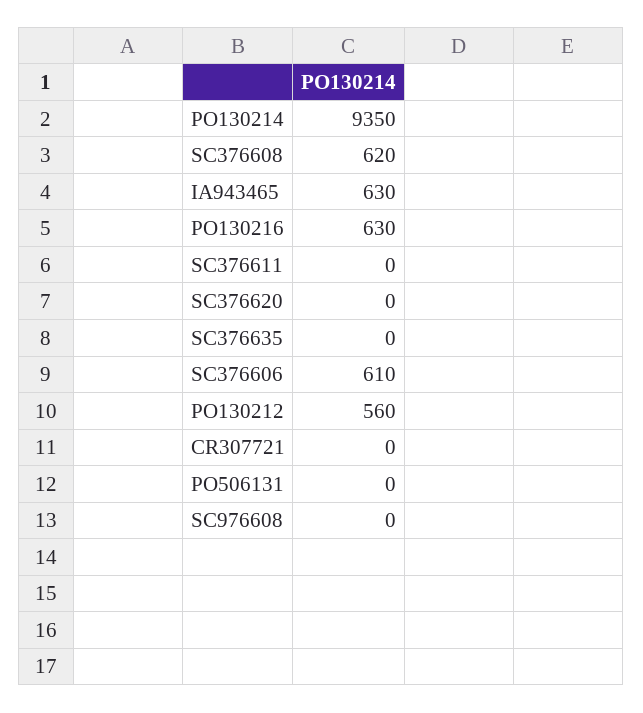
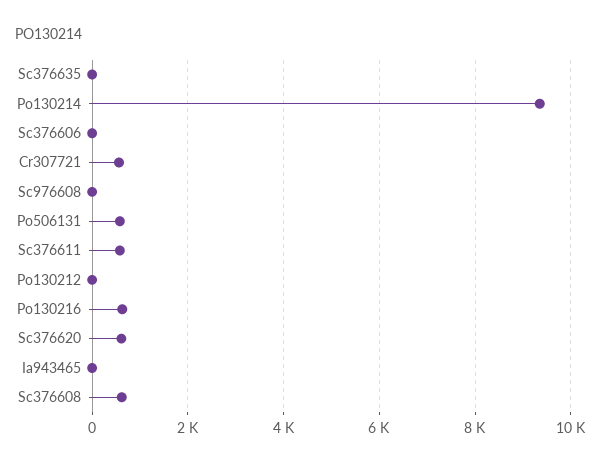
  {
    "PO130214": 9350,
    "SC376608": 620,
-   "IA943465": 630,
+   "IA943465": 0,
    "PO130216": 630,
-   "SC376611": 0,
+   "SC376611": 600,
-   "SC376620": 0,
+   "SC376620": 600,
    "SC376635": 0,
-   "SC376606": 610,
+   "SC376606": 0,
-   "PO130212": 560,
+   "PO130212": 0,
-   "CR307721": 0,
+   "CR307721": 600,
-   "PO506131": 0,
+   "PO506131": 600,
    "SC976608": 0
  }

